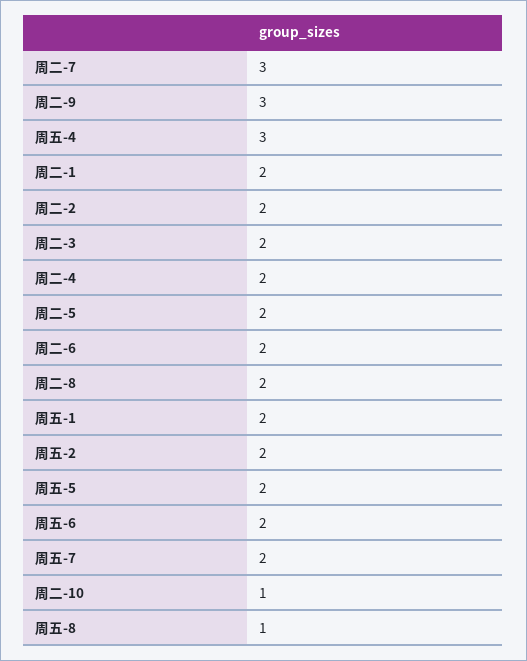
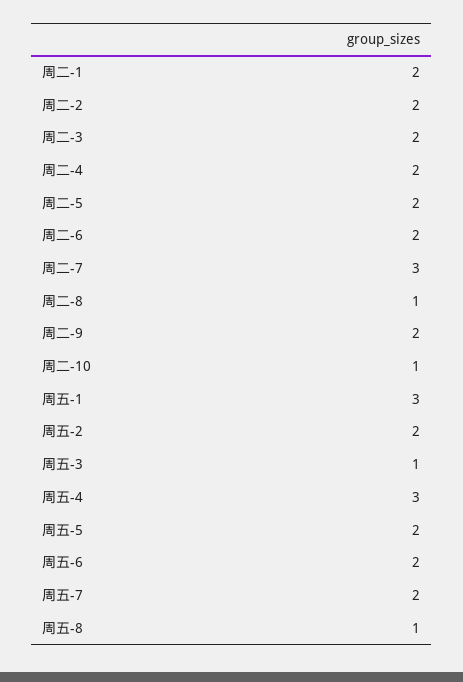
  {
    "周二-7": 3,
-   "周二-9": 3,
+   "周二-9": 2,
    "周五-4": 3,
    "周二-1": 2,
    "周二-2": 2,
    "周二-3": 2,
    "周二-4": 2,
    "周二-5": 2,
    "周二-6": 2,
-   "周二-8": 2,
+   "周二-8": 1,
-   "周五-1": 2,
+   "周五-1": 3,
    "周五-2": 2,
    "周五-5": 2,
    "周五-6": 2,
    "周五-7": 2,
    "周二-10": 1,
-   "周五-8": 1
+   "周五-8": 1,
+   "周五-3": 1
  }

